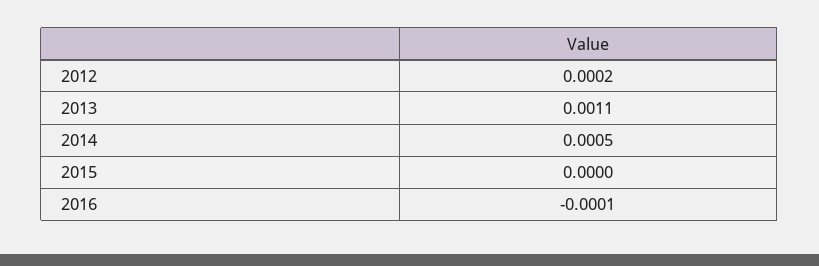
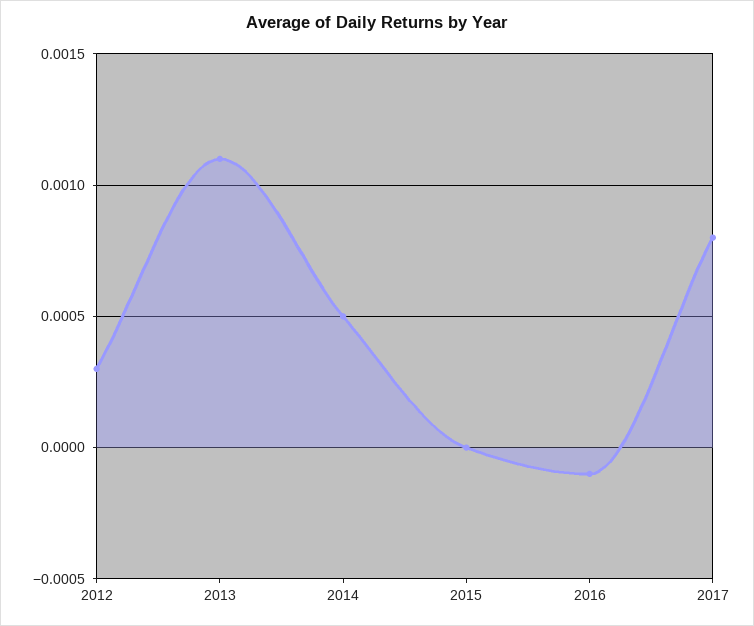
  {
-   "2012": 0.0002,
+   "2012": 0.0003,
    "2013": 0.0011,
    "2014": 0.0005,
    "2015": 0,
-   "2016": -0.0001
+   "2016": -0.0001,
+   "2017": 0.0008
  }

